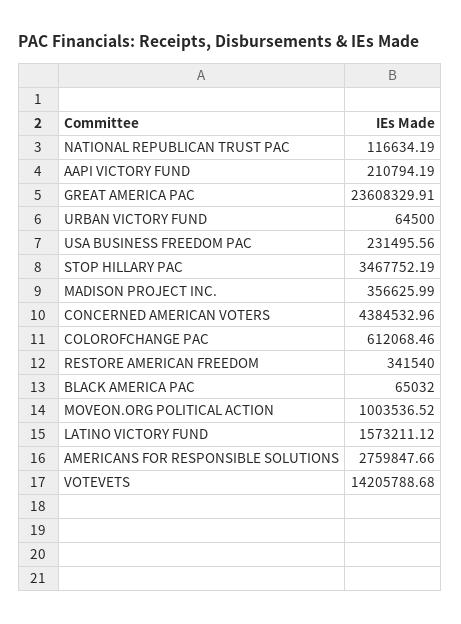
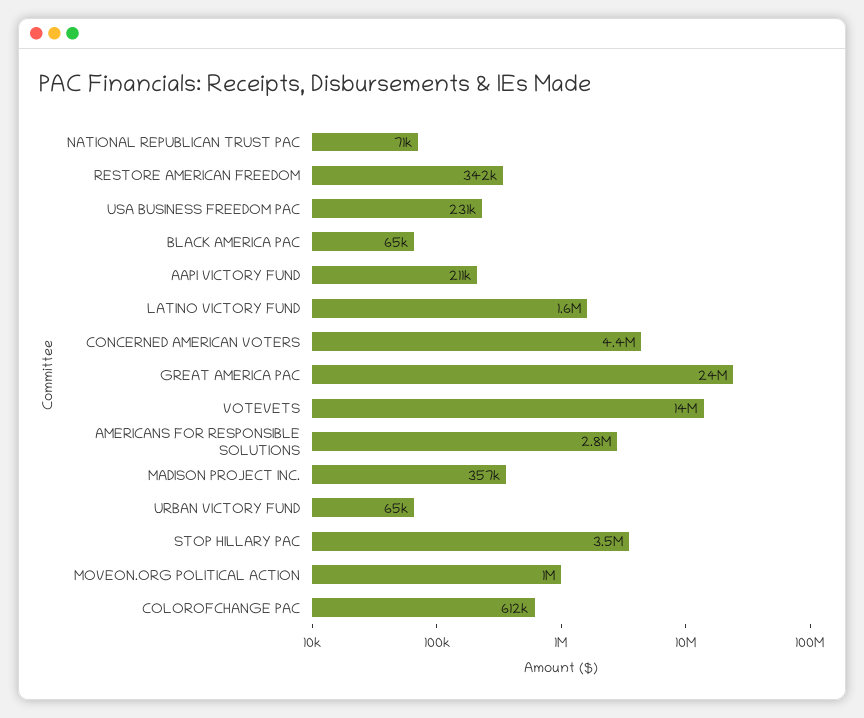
  {
-   "NATIONAL REPUBLICAN TRUST PAC": 116634.19,
+   "NATIONAL REPUBLICAN TRUST PAC": 71000,
    "AAPI VICTORY FUND": 210794.19,
    "GREAT AMERICA PAC": 23608329.91,
    "URBAN VICTORY FUND": 64500,
    "USA BUSINESS FREEDOM PAC": 231495.56,
    "STOP HILLARY PAC": 3467752.19,
    "MADISON PROJECT INC.": 356625.99,
    "CONCERNED AMERICAN VOTERS": 4384532.96,
    "COLOROFCHANGE PAC": 612068.46,
    "RESTORE AMERICAN FREEDOM": 341540,
    "BLACK AMERICA PAC": 65032,
    "MOVEON.ORG POLITICAL ACTION": 1003536.52,
    "LATINO VICTORY FUND": 1573211.12,
    "AMERICANS FOR RESPONSIBLE SOLUTIONS": 2759847.66,
    "VOTEVETS": 14205788.68
  }

